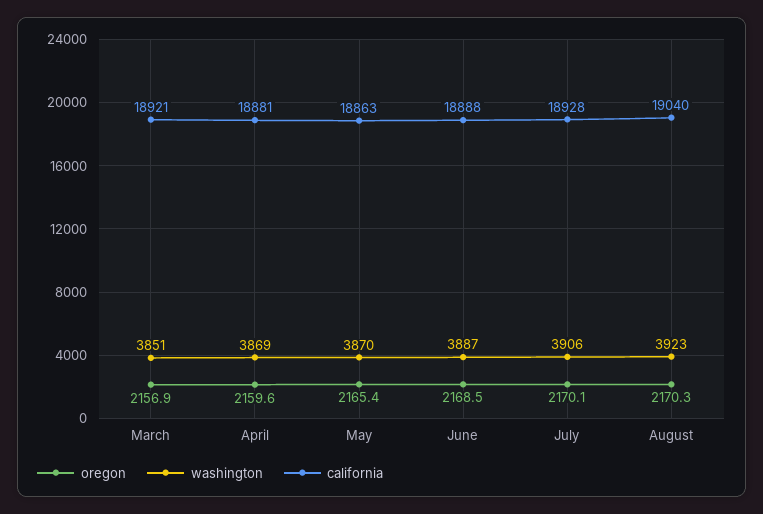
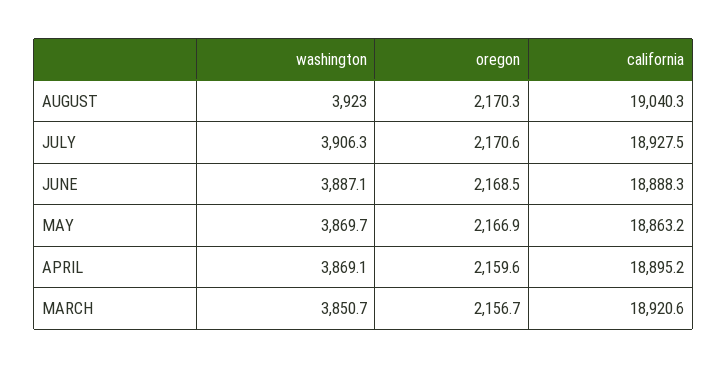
  {
    "oregon": {
-     "March": 2156.9,
+     "March": 2156.7,
      "April": 2159.6,
-     "May": 2165.4,
+     "May": 2166.9,
      "June": 2168.5,
-     "July": 2170.1,
+     "July": 2170.6,
      "August": 2170.3
    },
    "washington": {
      "March": 3850.7,
      "April": 3869.1,
      "May": 3869.7,
      "June": 3887.1,
      "July": 3906.3,
      "August": 3923
    },
    "california": {
      "March": 18920.6,
-     "April": 18881,
+     "April": 18895.2,
      "May": 18863.2,
      "June": 18888.3,
      "July": 18927.5,
      "August": 19040.3
    }
  }

